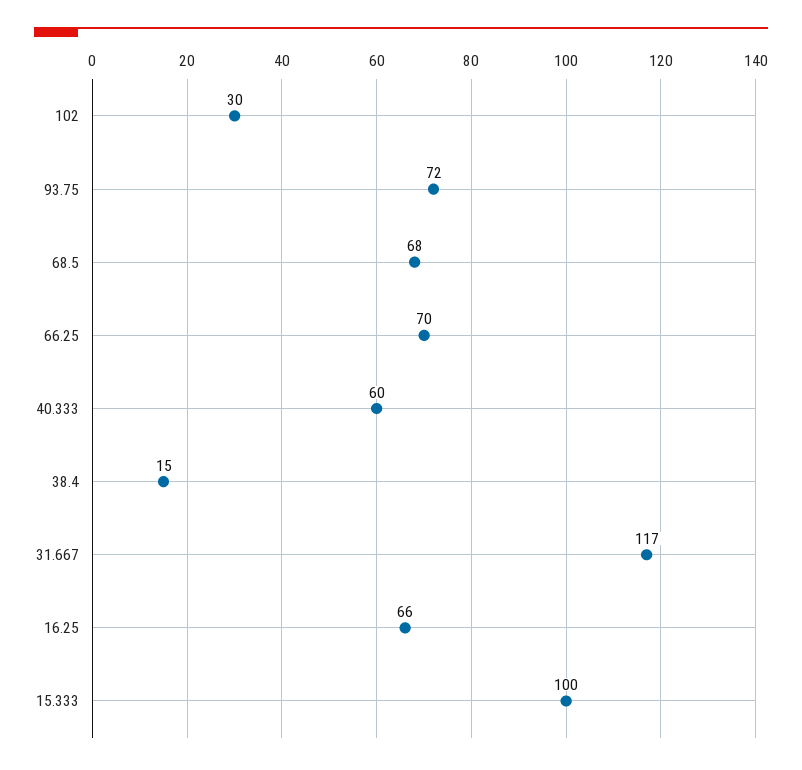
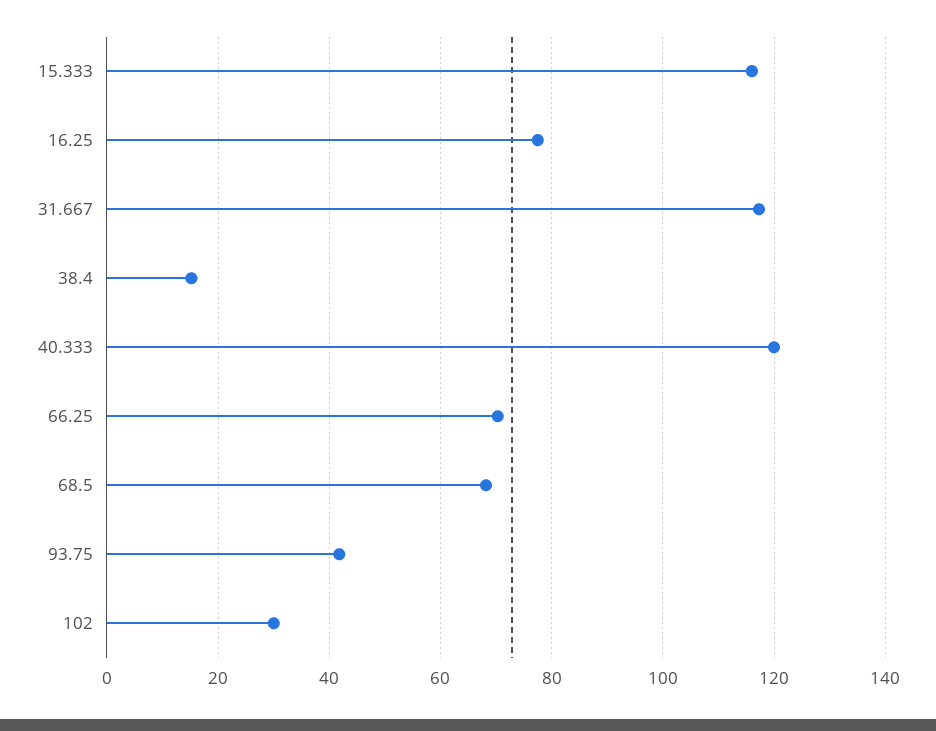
  {
    "102": 30,
-   "93.75": 72,
+   "93.75": 42,
    "68.5": 68,
    "66.25": 70,
-   "40.333": 60,
+   "40.333": 120,
    "38.4": 15,
    "31.667": 117,
-   "16.25": 66,
+   "16.25": 78,
-   "15.333": 100
+   "15.333": 116
  }

